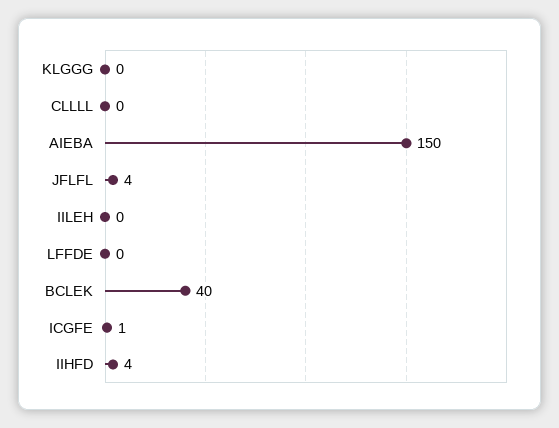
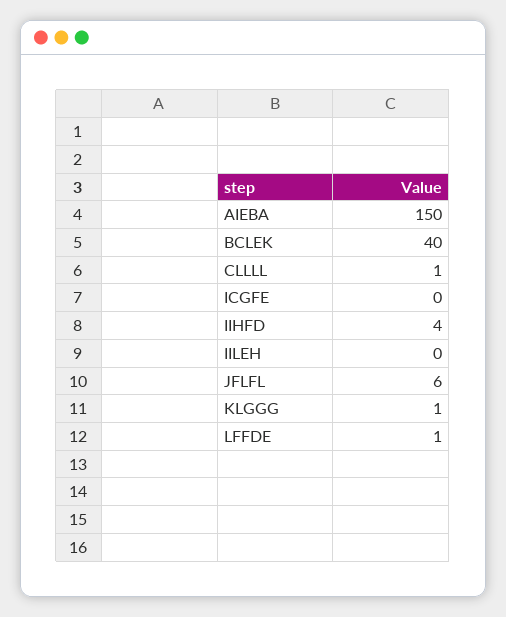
  {
-   "KLGGG": 0,
+   "KLGGG": 1,
-   "CLLLL": 0,
+   "CLLLL": 1,
    "AIEBA": 150,
-   "JFLFL": 4,
+   "JFLFL": 6,
    "IILEH": 0,
-   "LFFDE": 0,
+   "LFFDE": 1,
    "BCLEK": 40,
-   "ICGFE": 1,
+   "ICGFE": 0,
    "IIHFD": 4
  }

